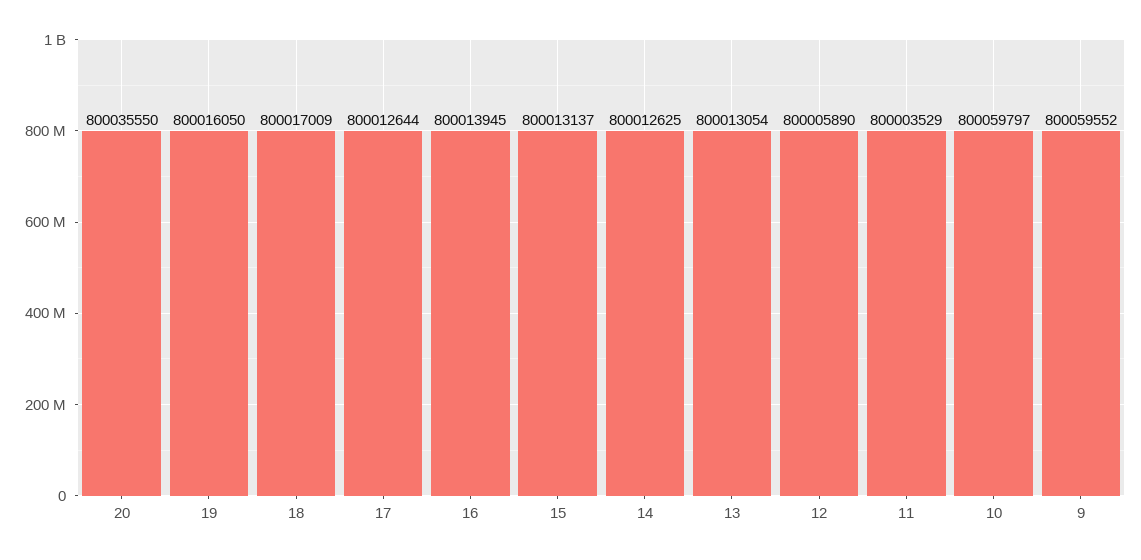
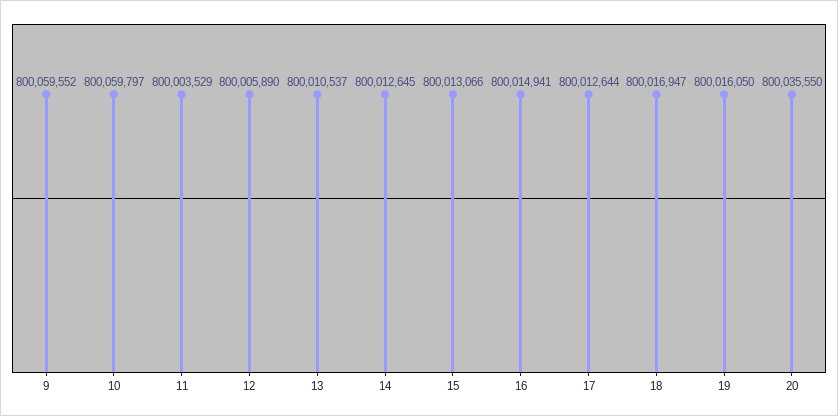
  {
    "20": 800035550,
    "19": 800016050,
-   "18": 800017009,
+   "18": 800016947,
    "17": 800012644,
-   "16": 800013945,
+   "16": 800014941,
-   "15": 800013137,
+   "15": 800013066,
-   "14": 800012625,
+   "14": 800012645,
-   "13": 800013054,
+   "13": 800010537,
    "12": 800005890,
    "11": 800003529,
    "10": 800059797,
    "9": 800059552
  }

